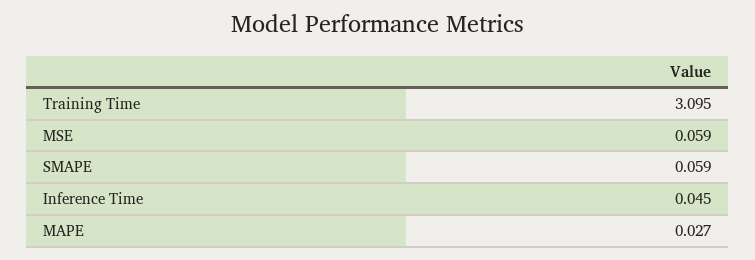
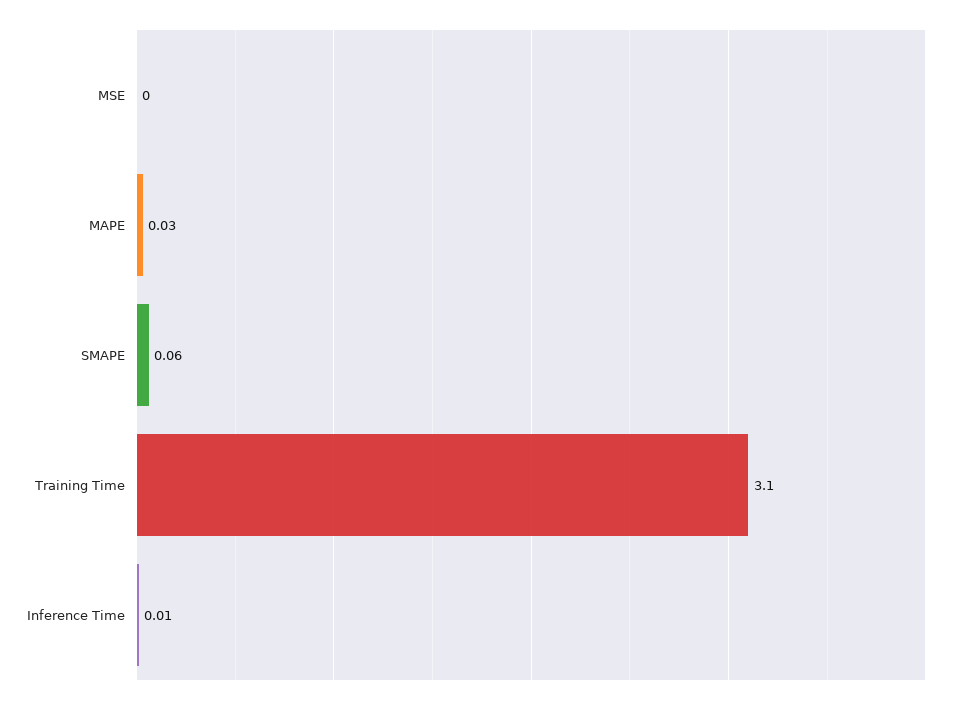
  {
    "Training Time": 3.095,
-   "MSE": 0.059,
+   "MSE": 0,
    "SMAPE": 0.059,
-   "Inference Time": 0.045,
+   "Inference Time": 0.01,
    "MAPE": 0.027
  }

